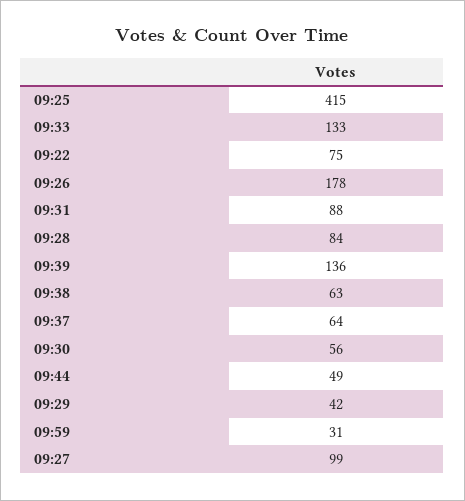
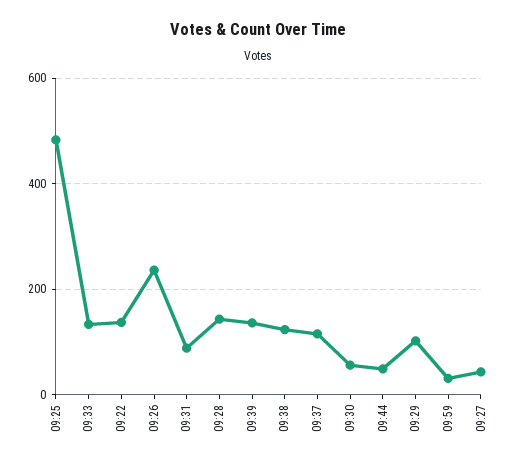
  {
-   "09:25": 415,
+   "09:25": 480,
    "09:33": 133,
-   "09:22": 75,
+   "09:22": 140,
-   "09:26": 178,
+   "09:26": 240,
    "09:31": 88,
-   "09:28": 84,
+   "09:28": 140,
    "09:39": 136,
-   "09:38": 63,
+   "09:38": 120,
-   "09:37": 64,
+   "09:37": 120,
    "09:30": 56,
    "09:44": 49,
-   "09:29": 42,
+   "09:29": 100,
    "09:59": 31,
-   "09:27": 99
+   "09:27": 40
  }

